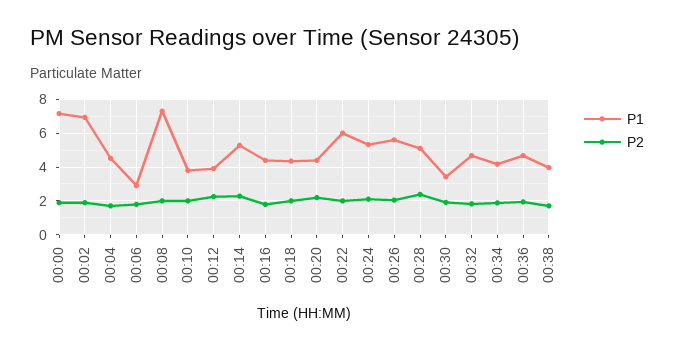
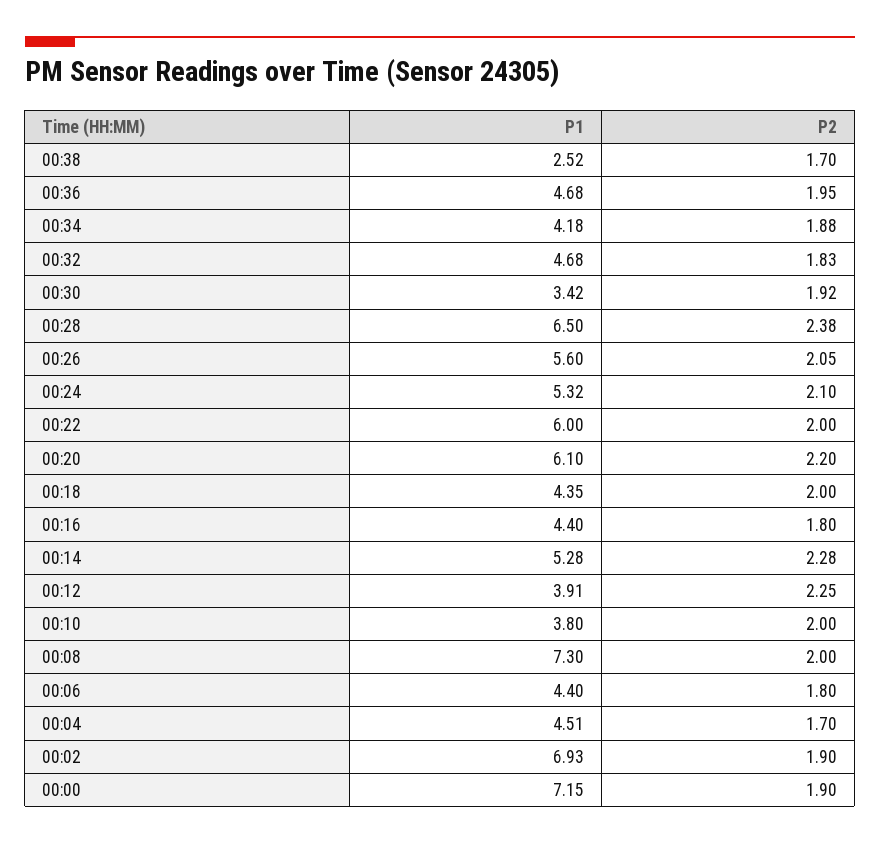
  {
    "P1": {
      "00:00": 7.15,
      "00:02": 6.93,
      "00:04": 4.51,
-     "00:06": 3,
+     "00:06": 4.4,
      "00:08": 7.3,
      "00:10": 3.8,
      "00:12": 3.91,
      "00:14": 5.28,
      "00:16": 4.4,
      "00:18": 4.35,
-     "00:20": 4.5,
+     "00:20": 6.1,
      "00:22": 6,
      "00:24": 5.32,
      "00:26": 5.6,
-     "00:28": 5,
+     "00:28": 6.5,
      "00:30": 3.42,
      "00:32": 4.68,
      "00:34": 4.18,
      "00:36": 4.68,
-     "00:38": 4
+     "00:38": 2.52
    },
    "P2": {
      "00:00": 1.9,
      "00:02": 1.9,
      "00:04": 1.7,
      "00:06": 1.8,
      "00:08": 2,
      "00:10": 2,
      "00:12": 2.25,
      "00:14": 2.28,
      "00:16": 1.8,
      "00:18": 2,
      "00:20": 2.2,
      "00:22": 2,
      "00:24": 2.1,
      "00:26": 2.05,
      "00:28": 2.38,
      "00:30": 1.92,
      "00:32": 1.83,
      "00:34": 1.88,
      "00:36": 1.95,
      "00:38": 1.7
    }
  }

